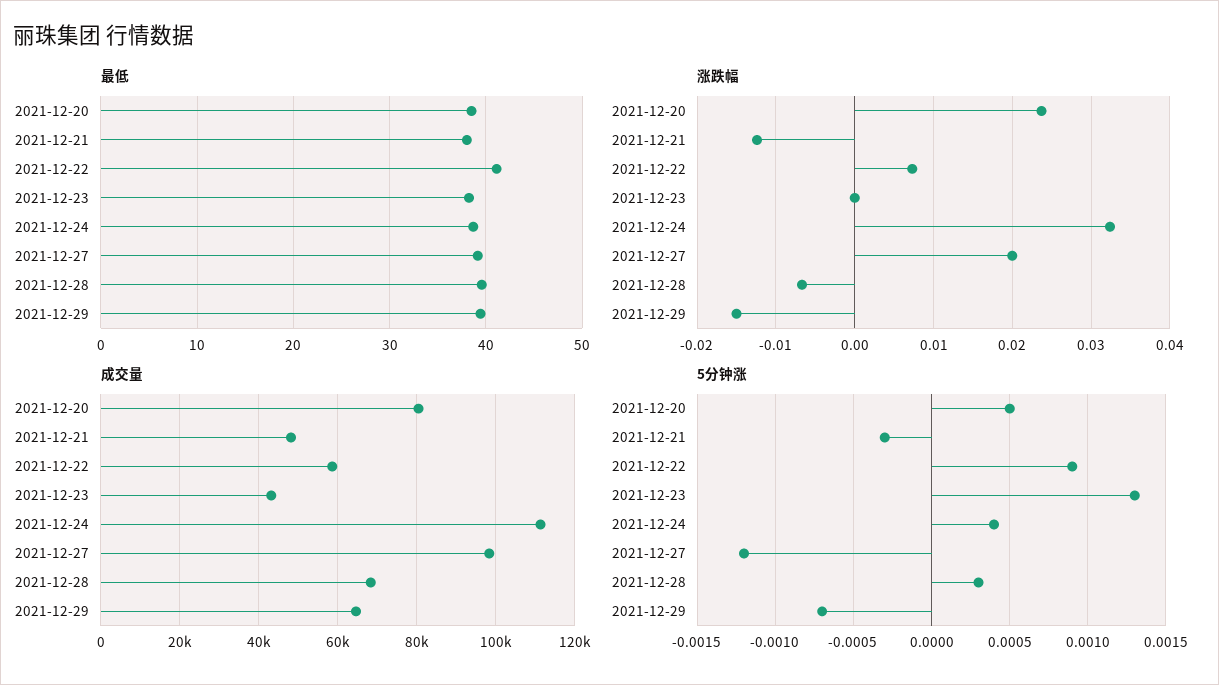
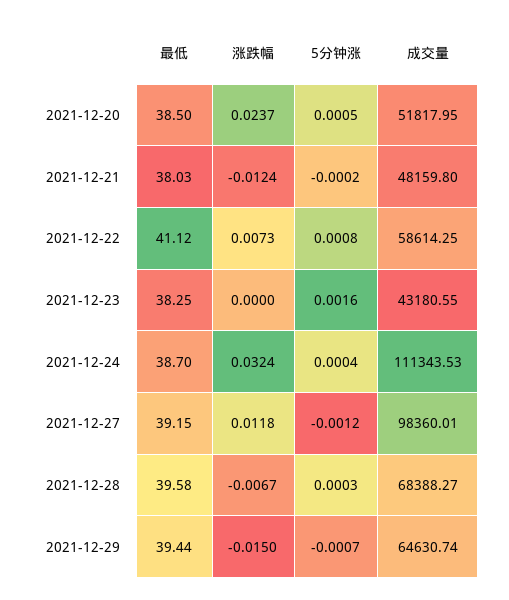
  {
    "最低": {
      "2021-12-20": 38.5,
      "2021-12-21": 38.03,
      "2021-12-22": 41.12,
      "2021-12-23": 38.25,
      "2021-12-24": 38.7,
      "2021-12-27": 39.15,
      "2021-12-28": 39.58,
      "2021-12-29": 39.44
    },
    "涨跌幅": {
      "2021-12-20": 0.0237,
      "2021-12-21": -0.0124,
      "2021-12-22": 0.0073,
      "2021-12-23": 0,
      "2021-12-24": 0.0324,
-     "2021-12-27": 0.02,
+     "2021-12-27": 0.0118,
      "2021-12-28": -0.0067,
      "2021-12-29": -0.015
    },
    "成交量": {
-     "2021-12-20": 80000,
+     "2021-12-20": 51817.95,
      "2021-12-21": 48159.8,
      "2021-12-22": 58614.25,
      "2021-12-23": 43180.55,
      "2021-12-24": 111343.53,
      "2021-12-27": 98360.01,
      "2021-12-28": 68388.27,
      "2021-12-29": 64630.74
    },
    "5分钟涨": {
      "2021-12-20": 0.0005,
-     "2021-12-21": -0.0003,
+     "2021-12-21": -0.0002,
-     "2021-12-22": 0.0009,
+     "2021-12-22": 0.0008,
-     "2021-12-23": 0.0013,
+     "2021-12-23": 0.0016,
      "2021-12-24": 0.0004,
      "2021-12-27": -0.0012,
      "2021-12-28": 0.0003,
      "2021-12-29": -0.0007
    }
  }

